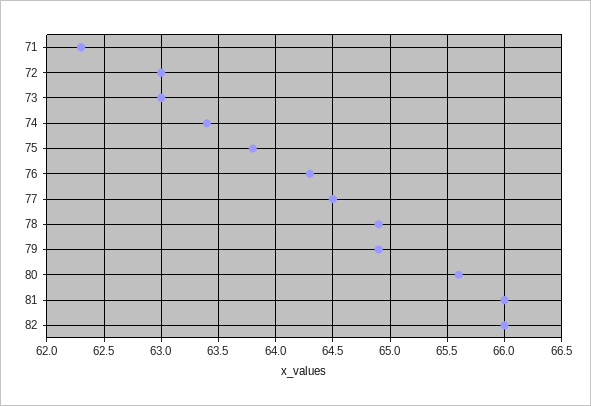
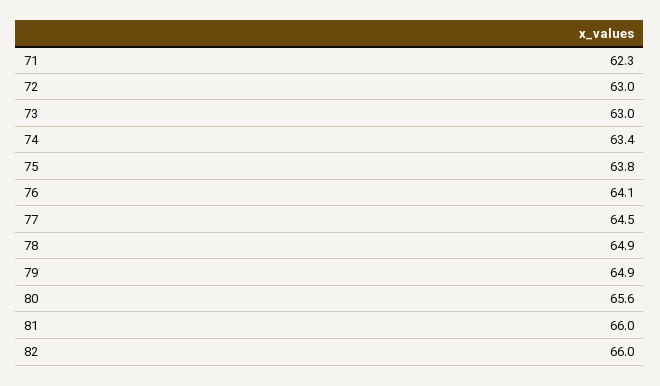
  {
    "71": 62.3,
    "72": 63,
    "73": 63,
    "74": 63.4,
    "75": 63.8,
-   "76": 64.3,
+   "76": 64.1,
    "77": 64.5,
    "78": 64.9,
    "79": 64.9,
    "80": 65.6,
    "81": 66,
    "82": 66
  }

